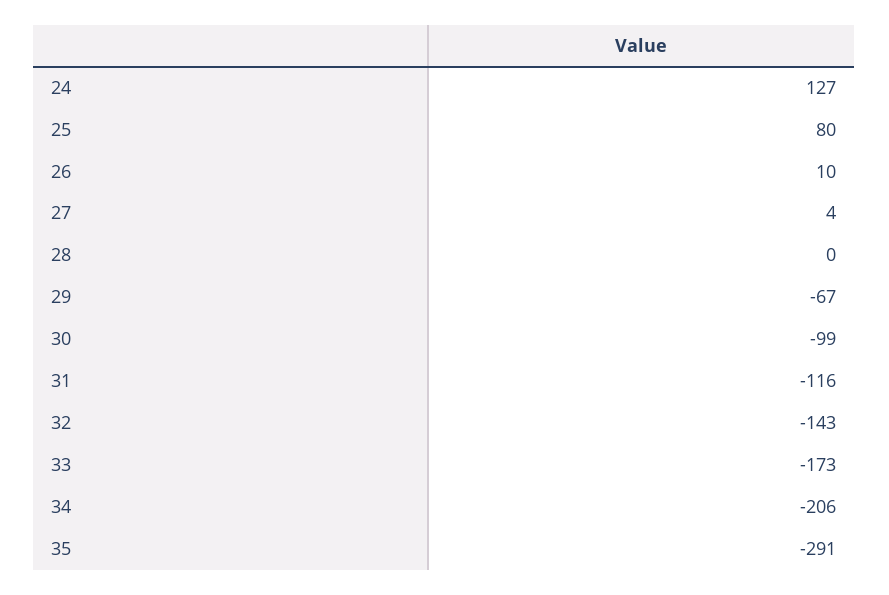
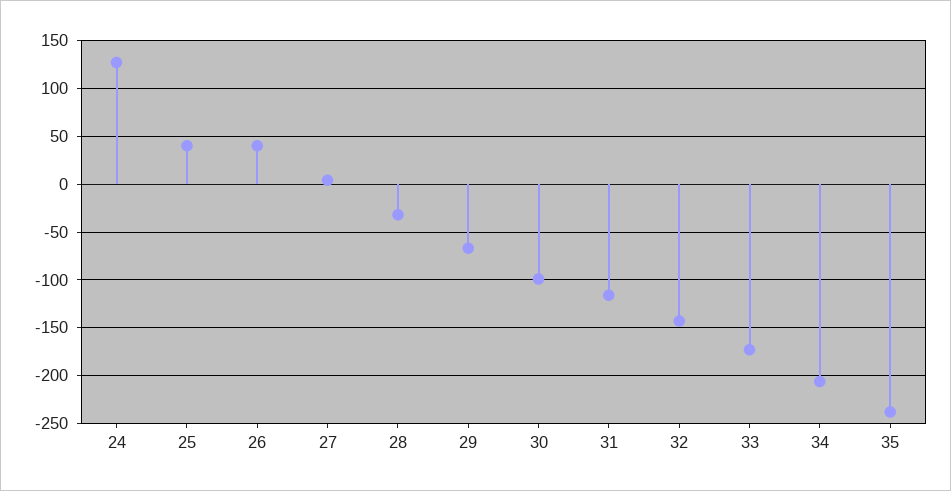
  {
    "24": 127,
-   "25": 80,
+   "25": 40,
-   "26": 10,
+   "26": 40,
    "27": 4,
-   "28": 0,
+   "28": -30,
    "29": -67,
    "30": -99,
    "31": -116,
    "32": -143,
    "33": -173,
    "34": -206,
-   "35": -291
+   "35": -240
  }

